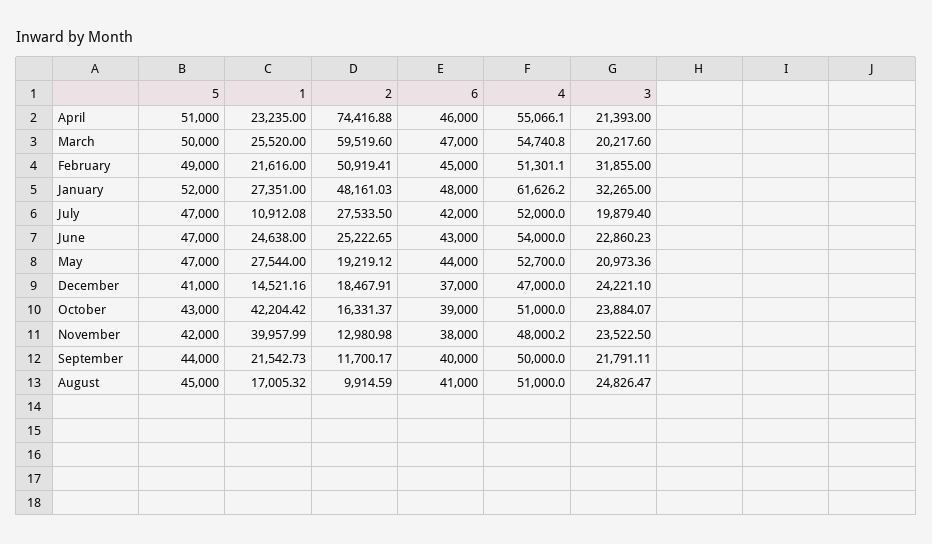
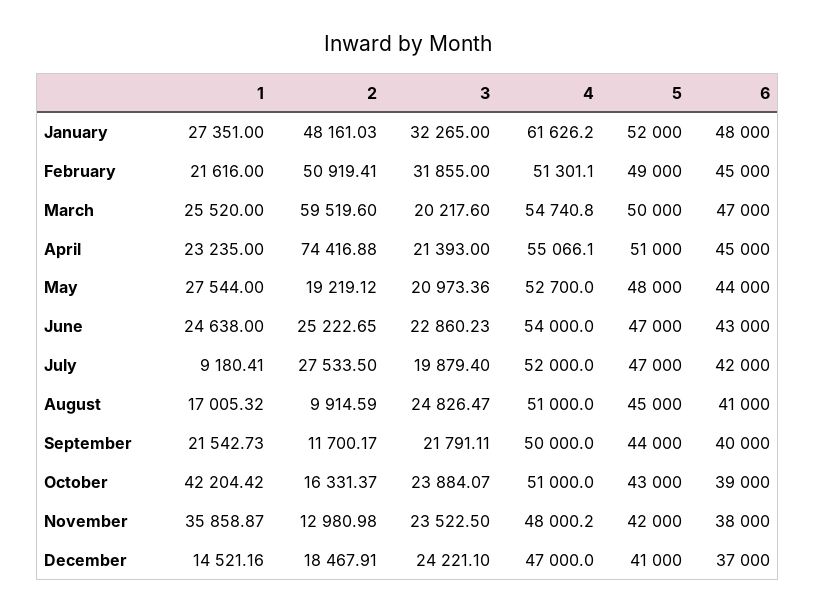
  {
    "5": {
      "April": 51000,
      "March": 50000,
      "February": 49000,
      "January": 52000,
      "July": 47000,
      "June": 47000,
-     "May": 47000,
+     "May": 48000,
      "December": 41000,
      "October": 43000,
      "November": 42000,
      "September": 44000,
      "August": 45000
    },
    "1": {
      "April": 23235,
      "March": 25520,
      "February": 21616,
      "January": 27351,
-     "July": 10912.08,
+     "July": 9180.41,
      "June": 24638,
      "May": 27544,
      "December": 14521.16,
      "October": 42204.42,
-     "November": 39957.99,
+     "November": 35858.87,
      "September": 21542.73,
      "August": 17005.32
    },
    "2": {
      "April": 74416.88,
      "March": 59519.6,
      "February": 50919.41,
      "January": 48161.03,
      "July": 27533.5,
      "June": 25222.65,
      "May": 19219.12,
      "December": 18467.91,
      "October": 16331.37,
      "November": 12980.98,
      "September": 11700.17,
      "August": 9914.59
    },
    "6": {
-     "April": 46000,
+     "April": 45000,
      "March": 47000,
      "February": 45000,
      "January": 48000,
      "July": 42000,
      "June": 43000,
      "May": 44000,
      "December": 37000,
      "October": 39000,
      "November": 38000,
      "September": 40000,
      "August": 41000
    },
    "4": {
      "April": 55066.1,
      "March": 54740.8,
      "February": 51301.1,
      "January": 61626.2,
      "July": 52000,
      "June": 54000,
      "May": 52700,
      "December": 47000,
      "October": 51000,
      "November": 48000.2,
      "September": 50000,
      "August": 51000
    },
    "3": {
      "April": 21393,
      "March": 20217.6,
      "February": 31855,
      "January": 32265,
      "July": 19879.4,
      "June": 22860.23,
      "May": 20973.36,
      "December": 24221.1,
      "October": 23884.07,
      "November": 23522.5,
      "September": 21791.11,
      "August": 24826.47
    }
  }

